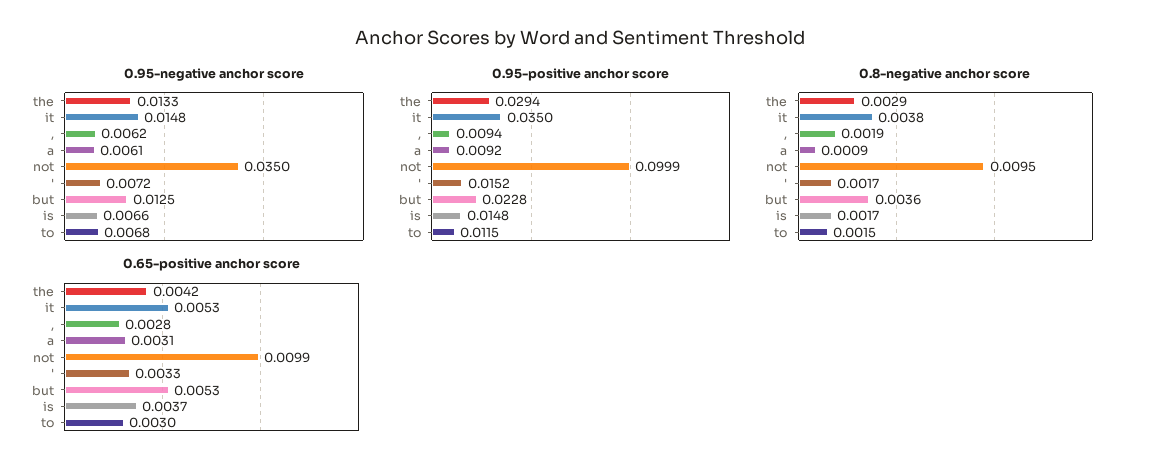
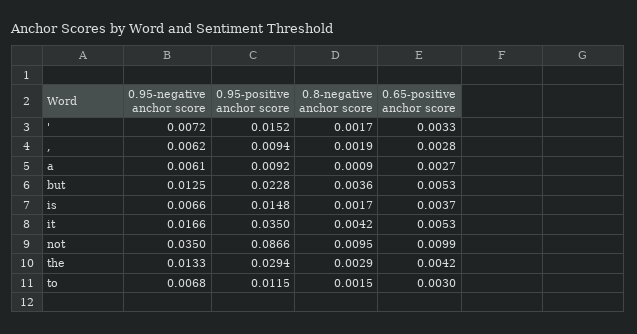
  {
    "0.95-negative anchor score": {
      "the": 0.0133,
-     "it": 0.0148,
+     "it": 0.0166,
      ",": 0.0062,
      "a": 0.0061,
      "not": 0.035,
      "'": 0.0072,
      "but": 0.0125,
      "is": 0.0066,
      "to": 0.0068
    },
    "0.95-positive anchor score": {
      "the": 0.0294,
      "it": 0.035,
      ",": 0.0094,
      "a": 0.0092,
-     "not": 0.0999,
+     "not": 0.0866,
      "'": 0.0152,
      "but": 0.0228,
      "is": 0.0148,
      "to": 0.0115
    },
    "0.8-negative anchor score": {
      "the": 0.0029,
-     "it": 0.0038,
+     "it": 0.0042,
      ",": 0.0019,
      "a": 0.0009,
      "not": 0.0095,
      "'": 0.0017,
      "but": 0.0036,
      "is": 0.0017,
      "to": 0.0015
    },
    "0.65-positive anchor score": {
      "the": 0.0042,
      "it": 0.0053,
      ",": 0.0028,
-     "a": 0.0031,
+     "a": 0.0027,
      "not": 0.0099,
      "'": 0.0033,
      "but": 0.0053,
      "is": 0.0037,
      "to": 0.003
    }
  }

